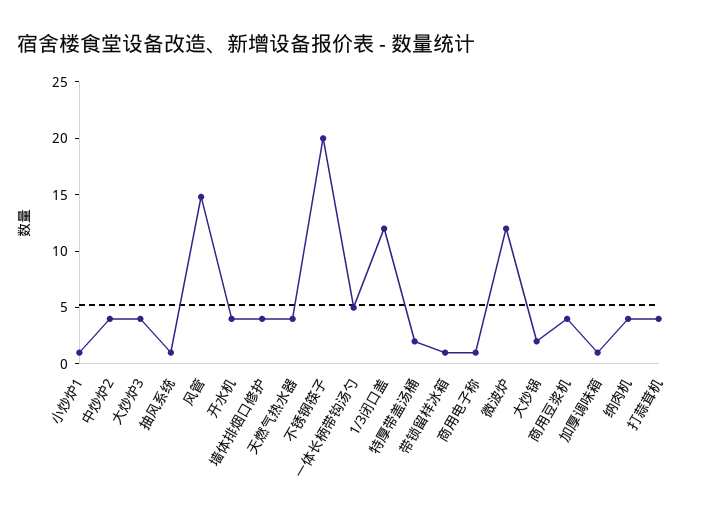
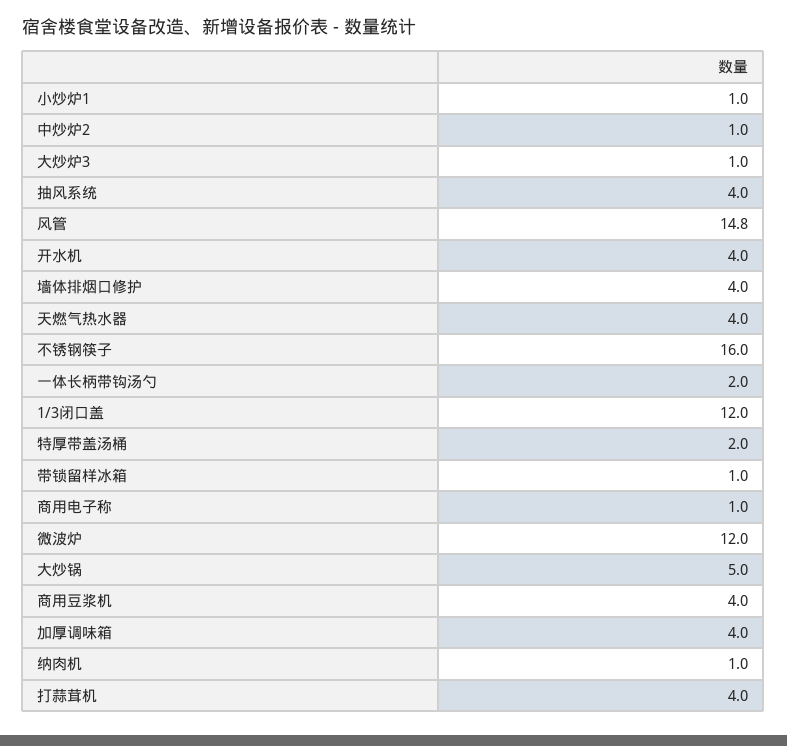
  {
    "小炒炉1": 1,
-   "中炒炉2": 4,
+   "中炒炉2": 1,
-   "大炒炉3": 4,
+   "大炒炉3": 1,
-   "抽风系统": 1,
+   "抽风系统": 4,
    "风管": 14.8,
    "开水机": 4,
    "墙体排烟口修护": 4,
    "天燃气热水器": 4,
-   "不锈钢筷子": 20,
+   "不锈钢筷子": 16,
-   "一体长柄带钩汤勺": 5,
+   "一体长柄带钩汤勺": 2,
    "1/3闭口盖": 12,
    "特厚带盖汤桶": 2,
    "带锁留样冰箱": 1,
    "商用电子称": 1,
    "微波炉": 12,
-   "大炒锅": 2,
+   "大炒锅": 5,
    "商用豆浆机": 4,
-   "加厚调味箱": 1,
+   "加厚调味箱": 4,
-   "纳肉机": 4,
+   "纳肉机": 1,
    "打蒜茸机": 4
  }

